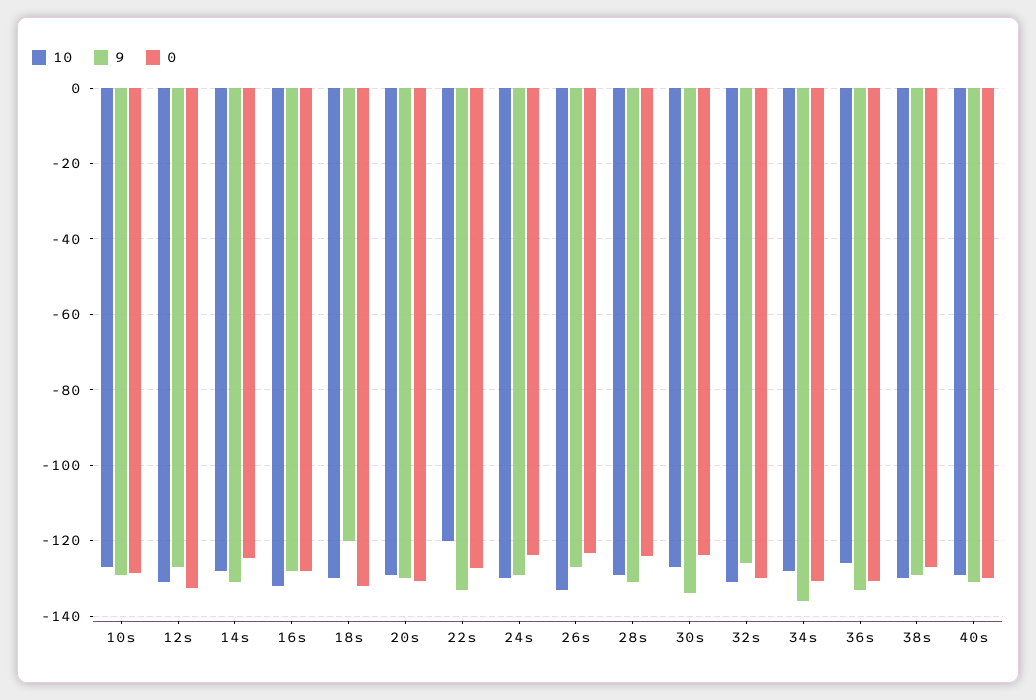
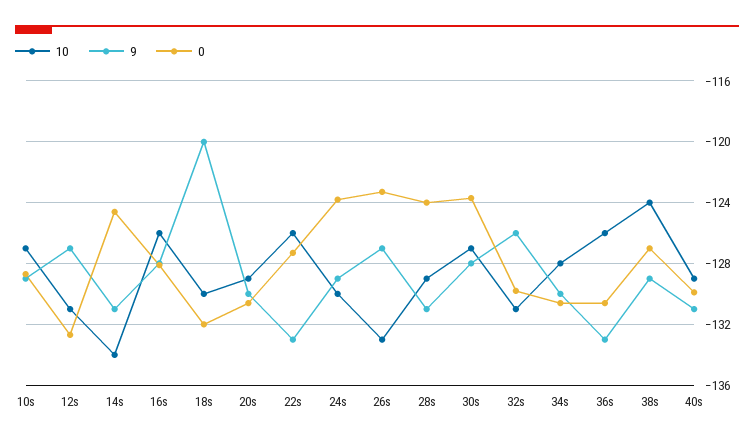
  {
    "10": {
      "10s": -127,
      "12s": -131,
-     "14s": -128,
+     "14s": -134,
-     "16s": -132,
+     "16s": -126,
      "18s": -130,
      "20s": -129,
-     "22s": -120,
+     "22s": -126,
      "24s": -130,
      "26s": -133,
      "28s": -129,
      "30s": -127,
      "32s": -131,
      "34s": -128,
      "36s": -126,
-     "38s": -130,
+     "38s": -124,
      "40s": -129
    },
    "9": {
      "10s": -129,
      "12s": -127,
      "14s": -131,
      "16s": -128,
      "18s": -120,
      "20s": -130,
      "22s": -133,
      "24s": -129,
      "26s": -127,
      "28s": -131,
-     "30s": -134,
+     "30s": -128,
      "32s": -126,
-     "34s": -136,
+     "34s": -130,
      "36s": -133,
      "38s": -129,
      "40s": -131
    },
    "0": {
      "10s": -128.5,
      "12s": -132.5,
      "14s": -124.5,
      "16s": -128,
      "18s": -132,
      "20s": -130.5,
      "22s": -127.5,
      "24s": -124,
      "26s": -123.5,
      "28s": -124,
      "30s": -123.5,
      "32s": -130,
      "34s": -130.5,
      "36s": -130.5,
      "38s": -127,
      "40s": -130
    }
  }

